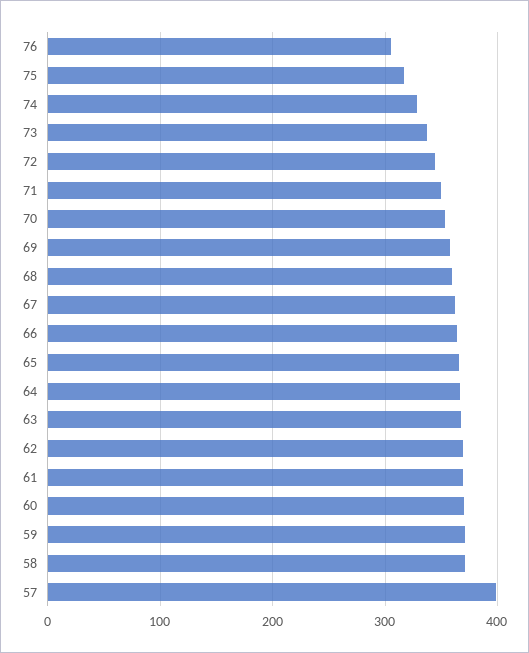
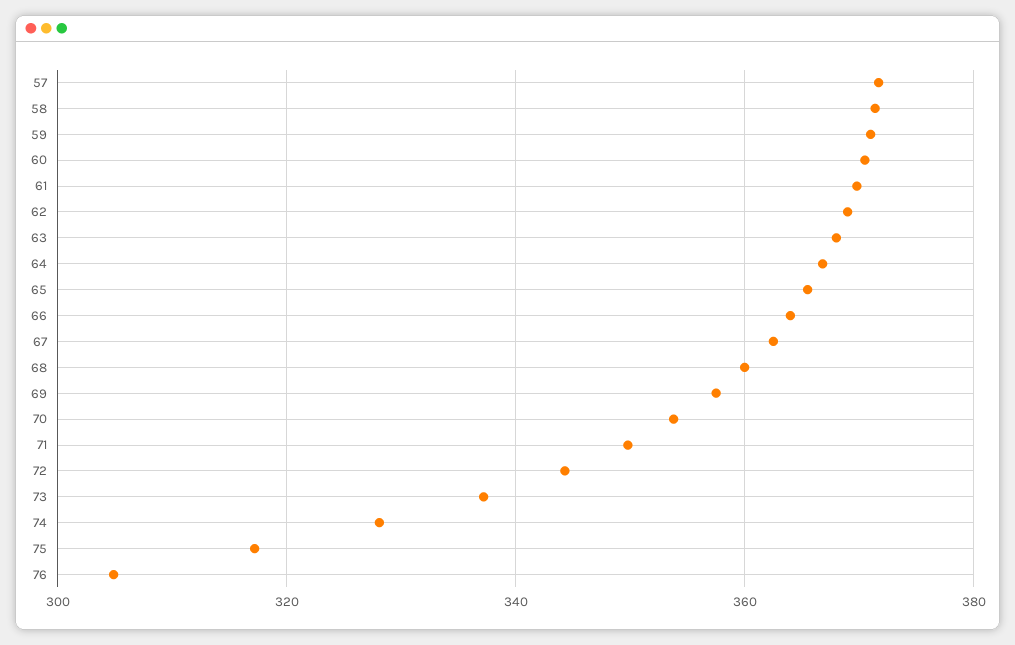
  {
    "76": 304,
    "75": 318,
    "74": 328,
    "73": 338,
    "72": 344,
    "71": 350,
    "70": 354,
    "69": 358,
    "68": 360,
    "67": 362,
    "66": 364,
    "65": 366,
    "64": 366,
    "63": 368,
    "62": 370,
    "61": 370,
    "60": 370,
    "59": 372,
    "58": 372,
-   "57": 400
+   "57": 372
  }

